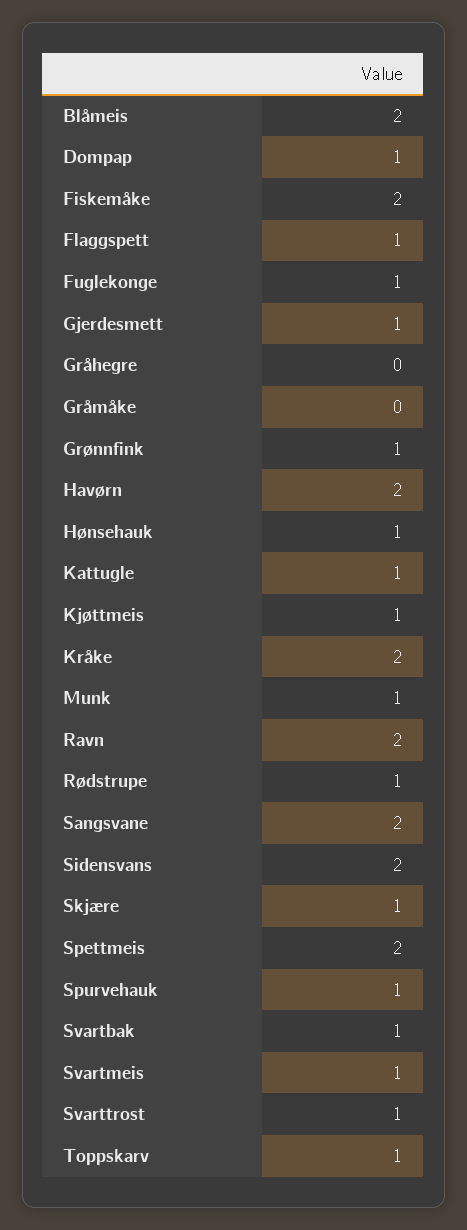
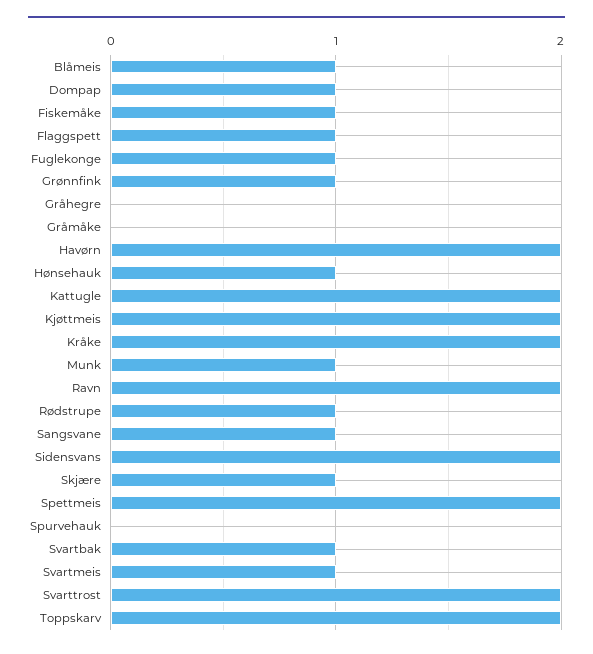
  {
-   "Blåmeis": 2,
+   "Blåmeis": 1,
    "Dompap": 1,
-   "Fiskemåke": 2,
+   "Fiskemåke": 1,
    "Flaggspett": 1,
    "Fuglekonge": 1,
-   "Gjerdesmett": 1,
    "Gråhegre": 0,
    "Gråmåke": 0,
    "Grønnfink": 1,
    "Havørn": 2,
    "Hønsehauk": 1,
-   "Kattugle": 1,
+   "Kattugle": 2,
-   "Kjøttmeis": 1,
+   "Kjøttmeis": 2,
    "Kråke": 2,
    "Munk": 1,
    "Ravn": 2,
    "Rødstrupe": 1,
-   "Sangsvane": 2,
+   "Sangsvane": 1,
    "Sidensvans": 2,
    "Skjære": 1,
    "Spettmeis": 2,
-   "Spurvehauk": 1,
+   "Spurvehauk": 0,
    "Svartbak": 1,
    "Svartmeis": 1,
-   "Svarttrost": 1,
+   "Svarttrost": 2,
-   "Toppskarv": 1
+   "Toppskarv": 2
  }

